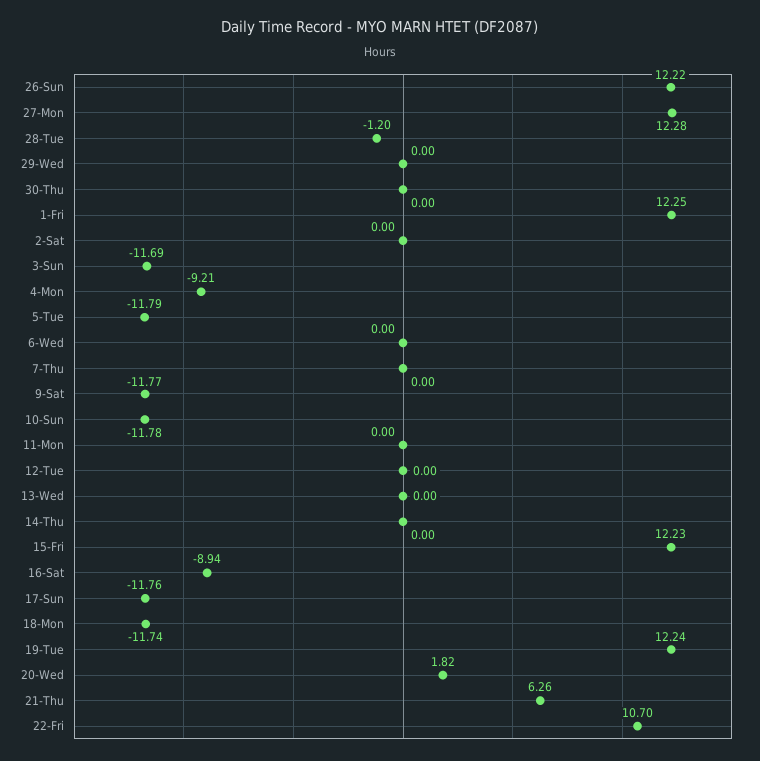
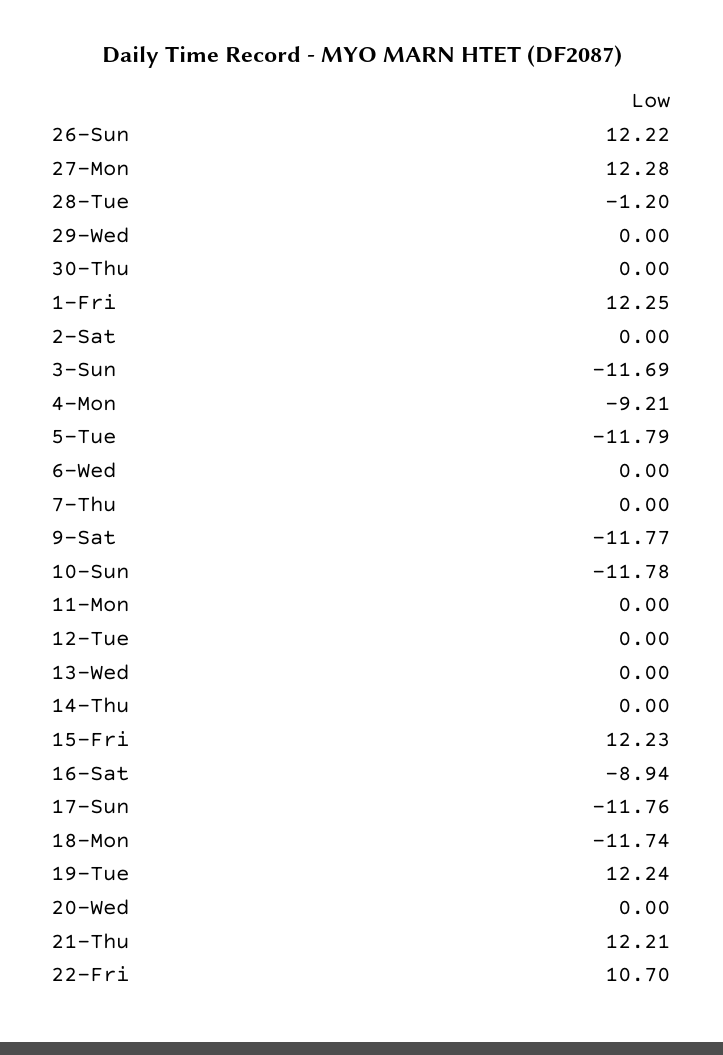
  {
    "26-Sun": 12.22,
    "27-Mon": 12.28,
    "28-Tue": -1.2,
    "29-Wed": 0,
    "30-Thu": 0,
    "1-Fri": 12.25,
    "2-Sat": 0,
    "3-Sun": -11.69,
    "4-Mon": -9.21,
    "5-Tue": -11.79,
    "6-Wed": 0,
    "7-Thu": 0,
    "9-Sat": -11.77,
    "10-Sun": -11.78,
    "11-Mon": 0,
    "12-Tue": 0,
    "13-Wed": 0,
    "14-Thu": 0,
    "15-Fri": 12.23,
    "16-Sat": -8.94,
    "17-Sun": -11.76,
    "18-Mon": -11.74,
    "19-Tue": 12.24,
-   "20-Wed": 1.82,
+   "20-Wed": 0,
-   "21-Thu": 6.26,
+   "21-Thu": 12.21,
    "22-Fri": 10.7
  }

